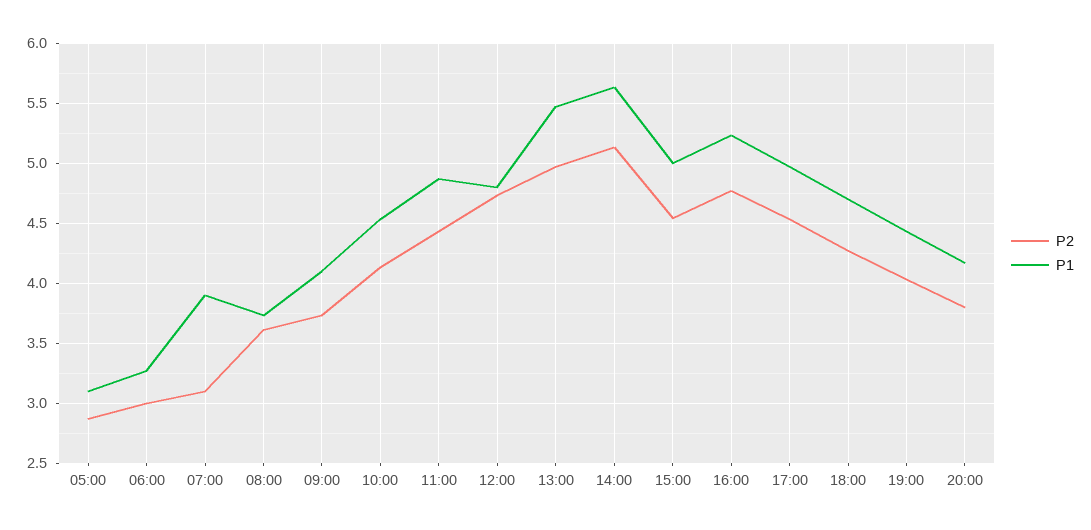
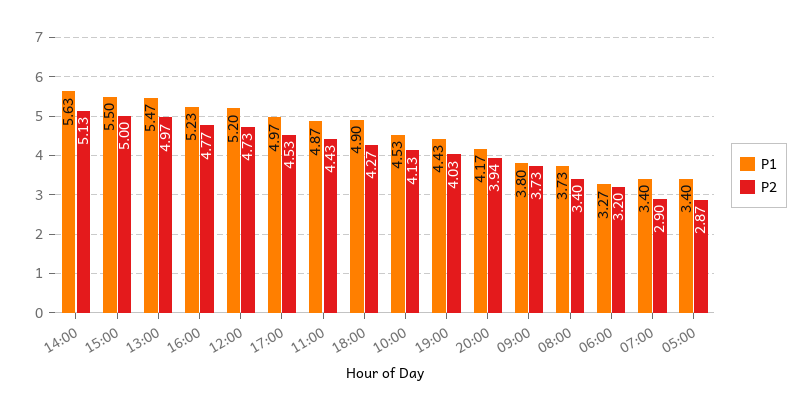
  {
    "P2": {
      "05:00": 2.87,
-     "06:00": 3,
+     "06:00": 3.2,
-     "07:00": 3.1,
+     "07:00": 2.9,
-     "08:00": 3.6,
+     "08:00": 3.4,
      "09:00": 3.73,
      "10:00": 4.13,
      "11:00": 4.43,
      "12:00": 4.73,
      "13:00": 4.97,
      "14:00": 5.13,
-     "15:00": 4.55,
+     "15:00": 5,
      "16:00": 4.77,
      "17:00": 4.53,
      "18:00": 4.27,
      "19:00": 4.03,
-     "20:00": 3.8
+     "20:00": 3.94
    },
    "P1": {
-     "05:00": 3.1,
+     "05:00": 3.4,
      "06:00": 3.27,
-     "07:00": 3.9,
+     "07:00": 3.4,
      "08:00": 3.73,
-     "09:00": 4.1,
+     "09:00": 3.8,
      "10:00": 4.53,
      "11:00": 4.87,
-     "12:00": 4.8,
+     "12:00": 5.2,
      "13:00": 5.47,
      "14:00": 5.63,
-     "15:00": 5,
+     "15:00": 5.5,
      "16:00": 5.23,
      "17:00": 4.97,
-     "18:00": 4.7,
+     "18:00": 4.9,
      "19:00": 4.43,
      "20:00": 4.17
    }
  }

